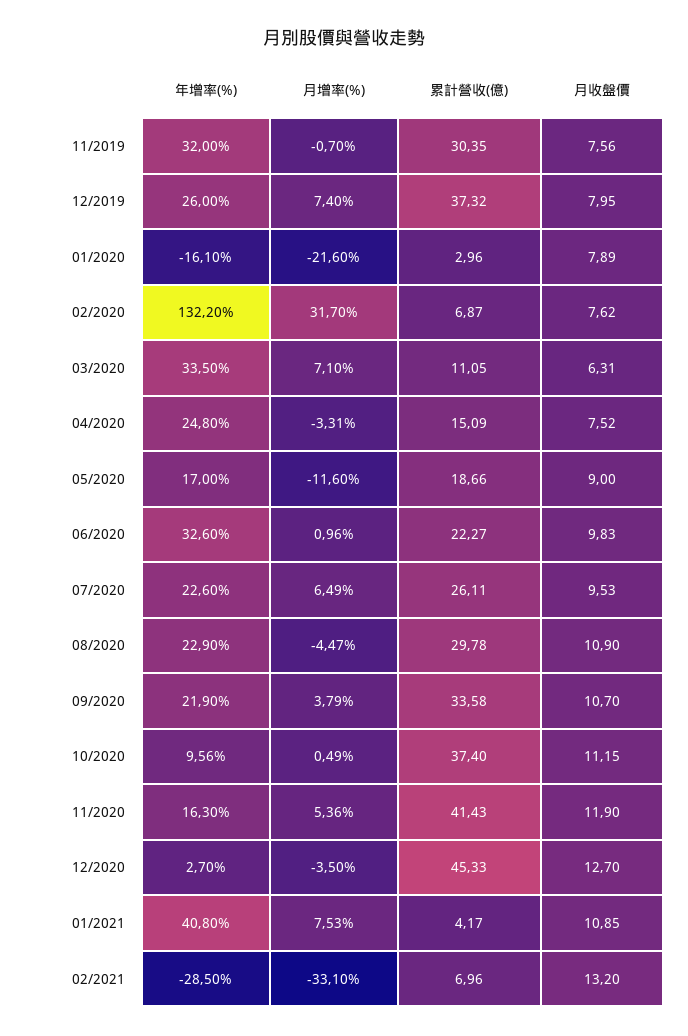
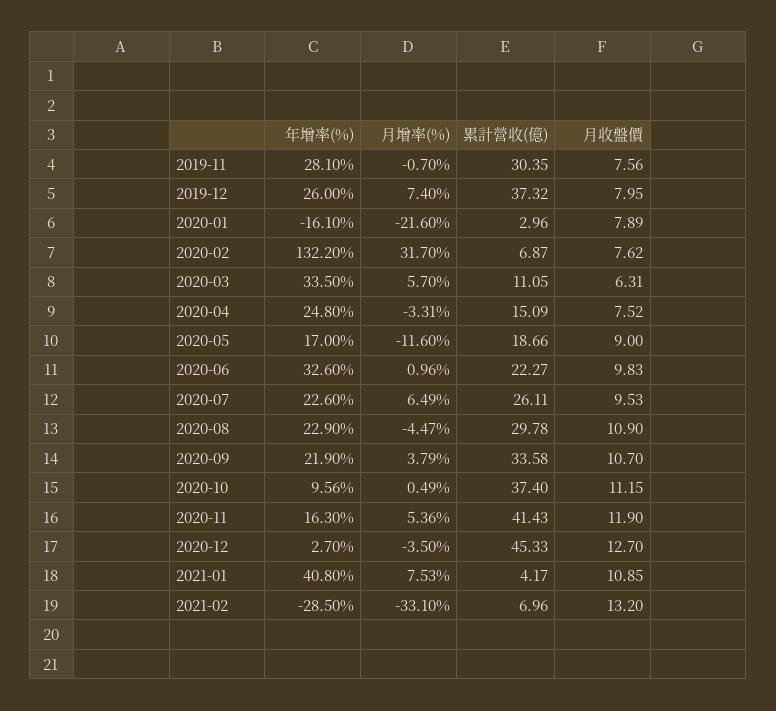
  {
    "年增率(%)": {
-     "11/2019": 32,
+     "11/2019": 28.1,
      "12/2019": 26,
      "01/2020": -16.1,
      "02/2020": 132.2,
      "03/2020": 33.5,
      "04/2020": 24.8,
      "05/2020": 17,
      "06/2020": 32.6,
      "07/2020": 22.6,
      "08/2020": 22.9,
      "09/2020": 21.9,
      "10/2020": 9.56,
      "11/2020": 16.3,
      "12/2020": 2.7,
      "01/2021": 40.8,
      "02/2021": -28.5
    },
    "月增率(%)": {
      "11/2019": -0.7,
      "12/2019": 7.4,
      "01/2020": -21.6,
      "02/2020": 31.7,
-     "03/2020": 7.1,
+     "03/2020": 5.7,
      "04/2020": -3.31,
      "05/2020": -11.6,
      "06/2020": 0.96,
      "07/2020": 6.49,
      "08/2020": -4.47,
      "09/2020": 3.79,
      "10/2020": 0.49,
      "11/2020": 5.36,
      "12/2020": -3.5,
      "01/2021": 7.53,
      "02/2021": -33.1
    },
    "累計營收(億)": {
      "11/2019": 30.35,
      "12/2019": 37.32,
      "01/2020": 2.96,
      "02/2020": 6.87,
      "03/2020": 11.05,
      "04/2020": 15.09,
      "05/2020": 18.66,
      "06/2020": 22.27,
      "07/2020": 26.11,
      "08/2020": 29.78,
      "09/2020": 33.58,
      "10/2020": 37.4,
      "11/2020": 41.43,
      "12/2020": 45.33,
      "01/2021": 4.17,
      "02/2021": 6.96
    },
    "月收盤價": {
      "11/2019": 7.56,
      "12/2019": 7.95,
      "01/2020": 7.89,
      "02/2020": 7.62,
      "03/2020": 6.31,
      "04/2020": 7.52,
      "05/2020": 9,
      "06/2020": 9.83,
      "07/2020": 9.53,
      "08/2020": 10.9,
      "09/2020": 10.7,
      "10/2020": 11.15,
      "11/2020": 11.9,
      "12/2020": 12.7,
      "01/2021": 10.85,
      "02/2021": 13.2
    }
  }

